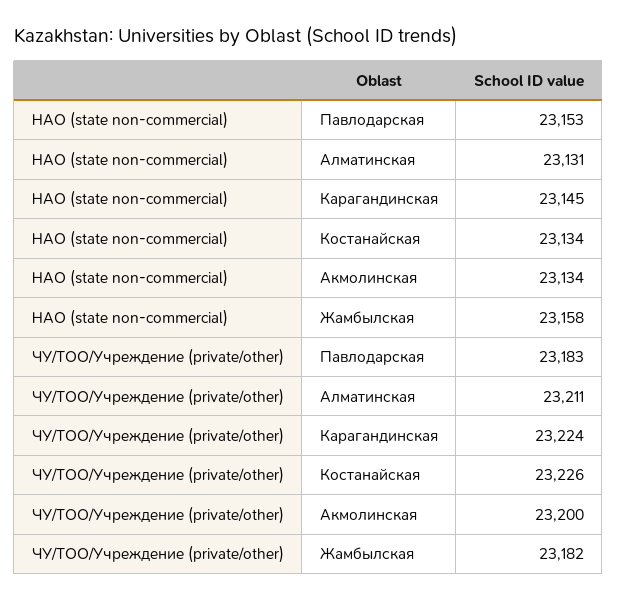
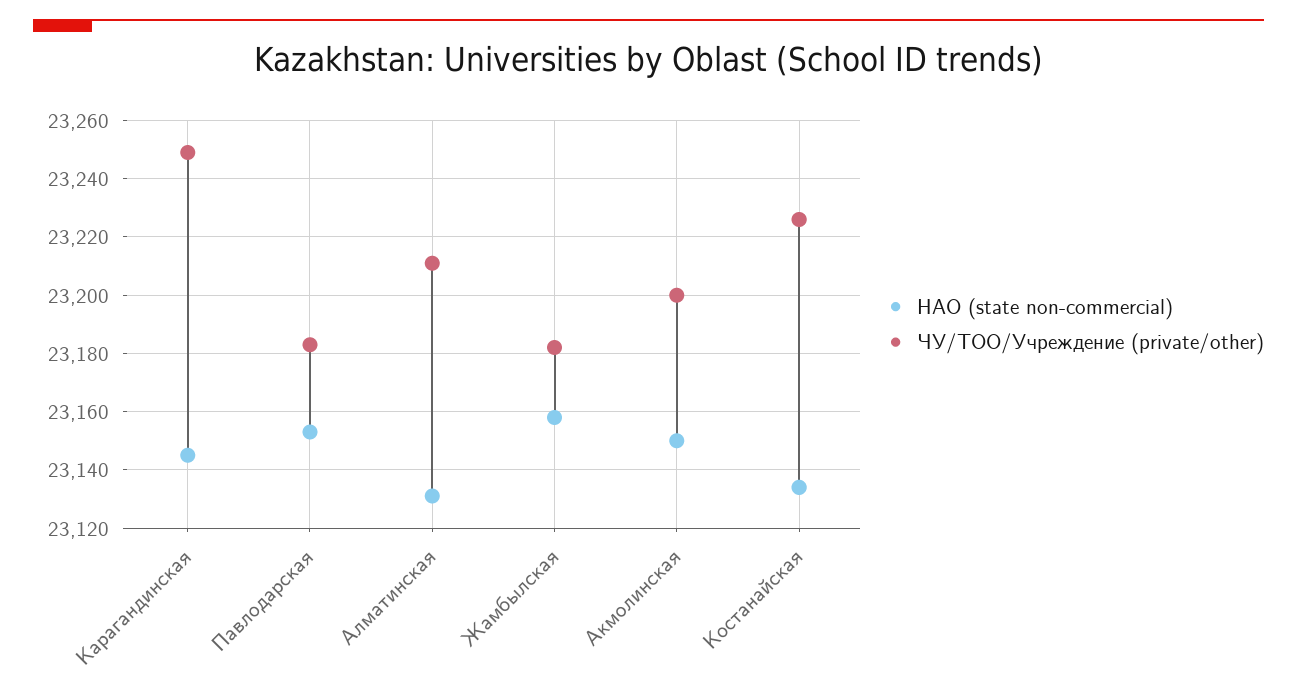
  {
    "НАО (state non-commercial)": {
      "Павлодарская": 23153,
      "Алматинская": 23131,
      "Карагандинская": 23145,
      "Костанайская": 23134,
-     "Акмолинская": 23134,
+     "Акмолинская": 23150,
      "Жамбылская": 23158
    },
    "ЧУ/ТОО/Учреждение (private/other)": {
      "Павлодарская": 23183,
      "Алматинская": 23211,
-     "Карагандинская": 23224,
+     "Карагандинская": 23250,
      "Костанайская": 23226,
      "Акмолинская": 23200,
      "Жамбылская": 23182
    }
  }

